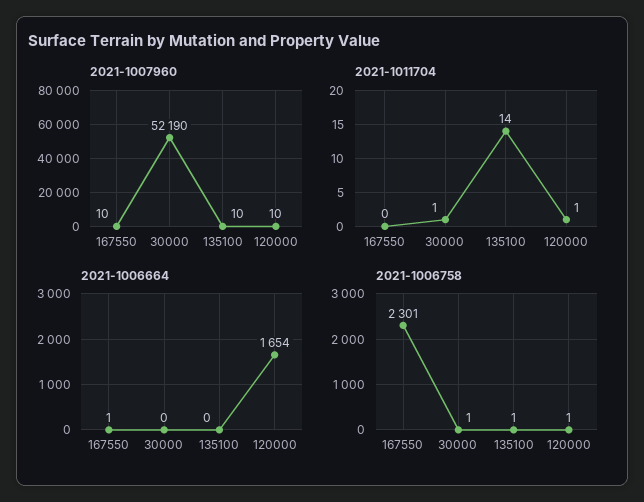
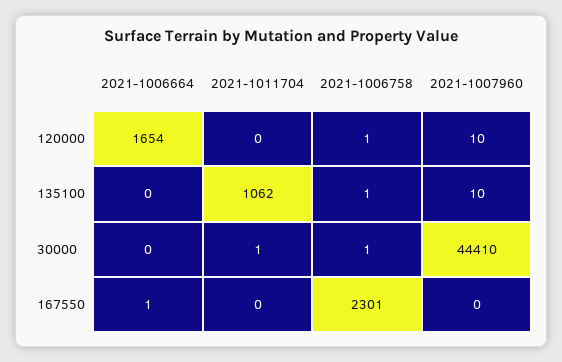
  {
    "2021-1007960": {
-     "167550": 10,
+     "167550": 0,
-     "30000": 52190,
+     "30000": 44410,
      "135100": 10,
      "120000": 10
    },
    "2021-1011704": {
      "167550": 0,
      "30000": 1,
-     "135100": 14,
+     "135100": 1062,
-     "120000": 1
+     "120000": 0
    },
    "2021-1006664": {
      "167550": 1,
      "30000": 0,
      "135100": 0,
      "120000": 1654
    },
    "2021-1006758": {
      "167550": 2301,
      "30000": 1,
      "135100": 1,
      "120000": 1
    }
  }

